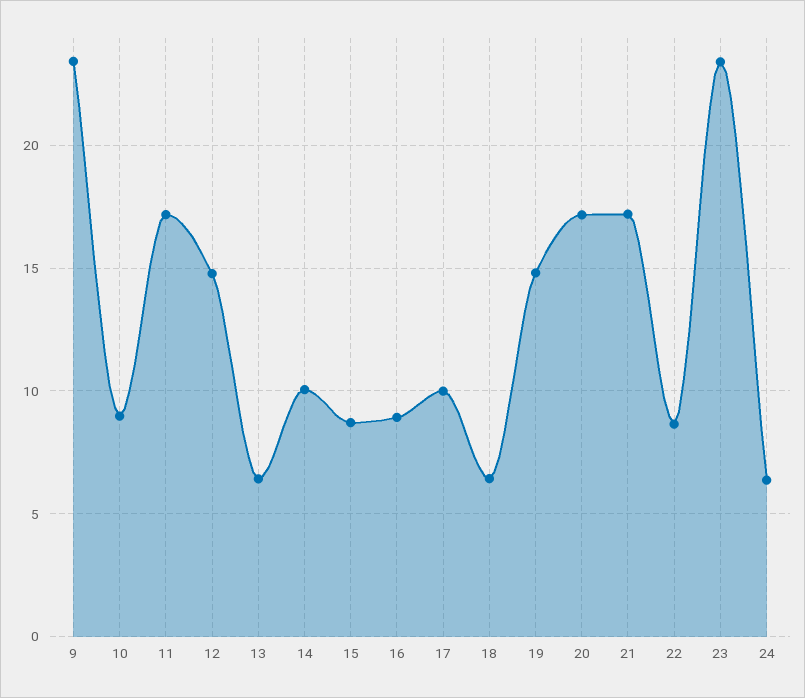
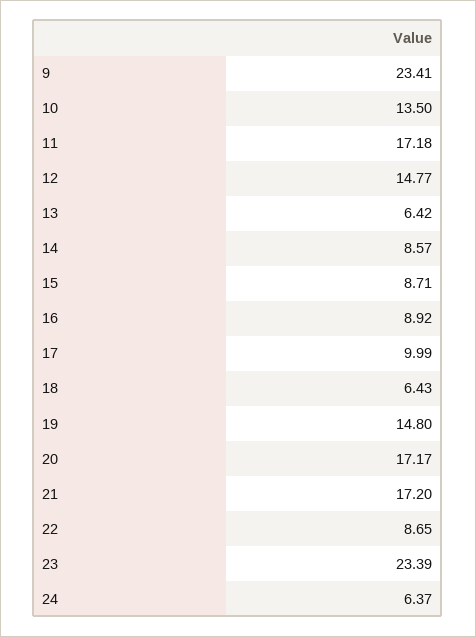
  {
    "9": 23.41,
-   "10": 9,
+   "10": 13.5,
    "11": 17.18,
    "12": 14.77,
    "13": 6.42,
-   "14": 10,
+   "14": 8.57,
    "15": 8.71,
    "16": 8.92,
    "17": 9.99,
    "18": 6.43,
    "19": 14.8,
    "20": 17.17,
    "21": 17.2,
    "22": 8.65,
    "23": 23.39,
    "24": 6.37
  }

